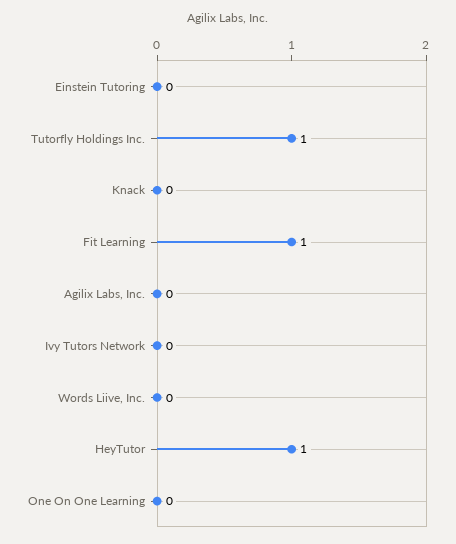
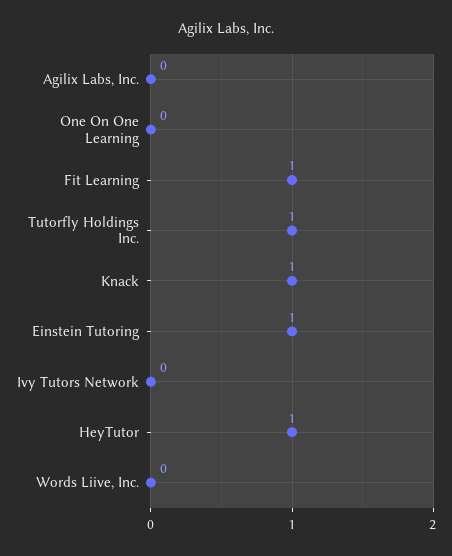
  {
-   "Einstein Tutoring": 0,
+   "Einstein Tutoring": 1,
    "Tutorfly Holdings Inc.": 1,
-   "Knack": 0,
+   "Knack": 1,
    "Fit Learning": 1,
    "Agilix Labs, Inc.": 0,
    "Ivy Tutors Network": 0,
    "Words Liive, Inc.": 0,
    "HeyTutor": 1,
    "One On One Learning": 0
  }

